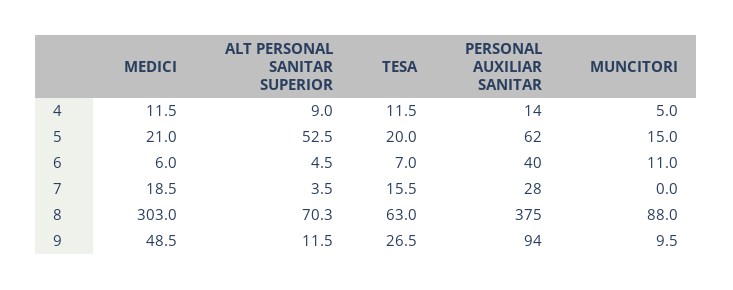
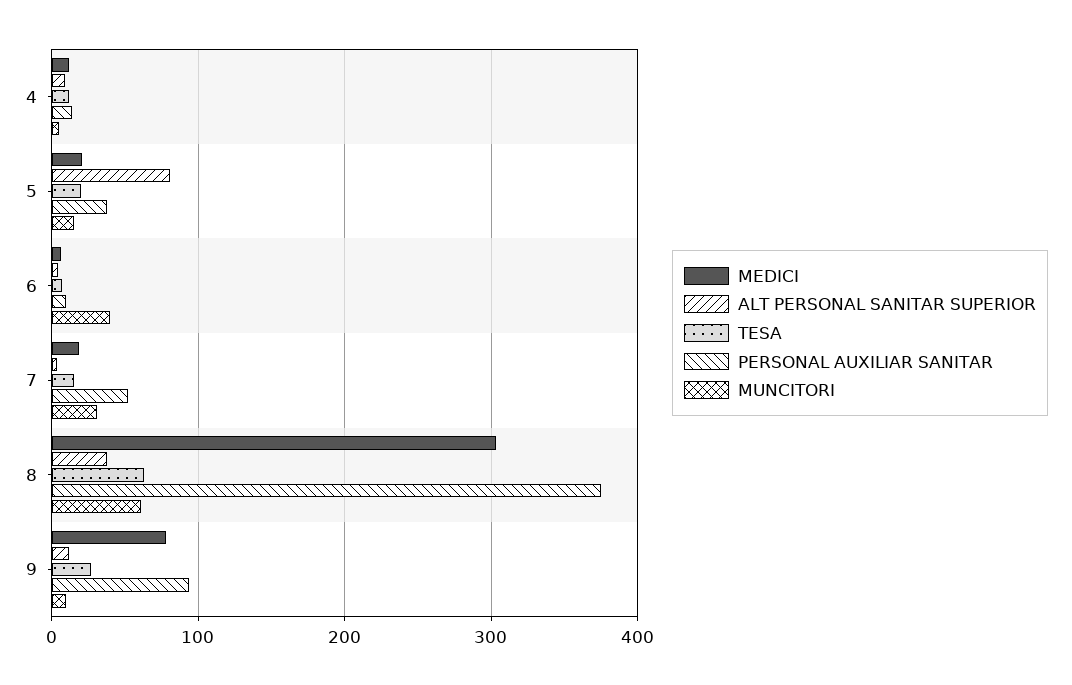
  {
    "MEDICI": {
      "4": 11.5,
      "5": 21,
      "6": 6,
      "7": 18.5,
      "8": 303,
-     "9": 48.5
+     "9": 80
    },
    "ALT PERSONAL SANITAR SUPERIOR": {
      "4": 9,
-     "5": 52.5,
+     "5": 80,
      "6": 4.5,
      "7": 3.5,
-     "8": 70.3,
+     "8": 40,
      "9": 11.5
    },
    "TESA": {
      "4": 11.5,
      "5": 20,
      "6": 7,
      "7": 15.5,
      "8": 63,
      "9": 26.5
    },
    "PERSONAL AUXILIAR SANITAR": {
      "4": 14,
-     "5": 62,
+     "5": 40,
-     "6": 40,
+     "6": 10,
-     "7": 28,
+     "7": 50,
      "8": 375,
      "9": 94
    },
    "MUNCITORI": {
      "4": 5,
      "5": 15,
-     "6": 11,
+     "6": 40,
-     "7": 0,
+     "7": 30,
-     "8": 88,
+     "8": 60,
      "9": 9.5
    }
  }

